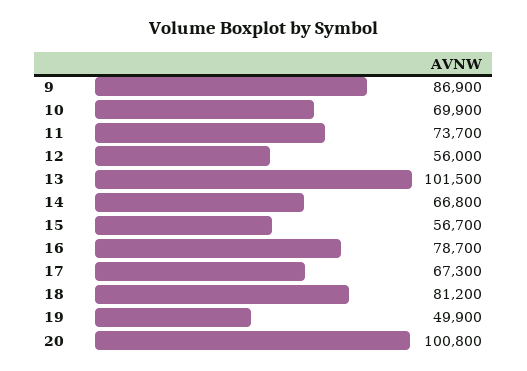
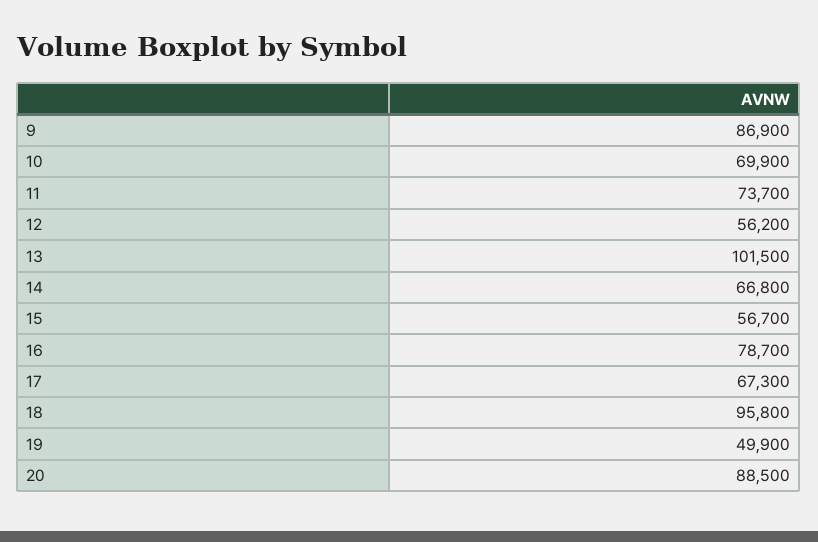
  {
    "9": 86900,
    "10": 69900,
    "11": 73700,
-   "12": 56000,
+   "12": 56200,
    "13": 101500,
    "14": 66800,
    "15": 56700,
    "16": 78700,
    "17": 67300,
-   "18": 81200,
+   "18": 95800,
    "19": 49900,
-   "20": 100800
+   "20": 88500
  }

